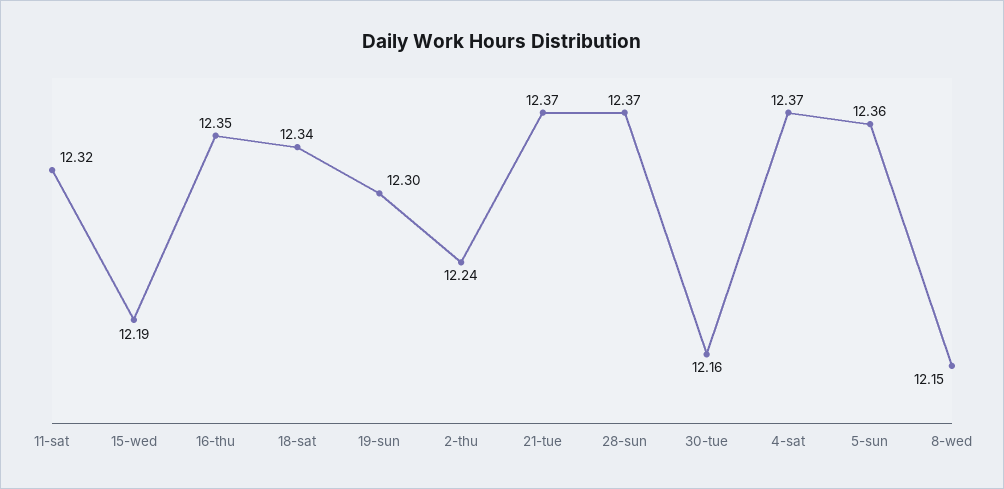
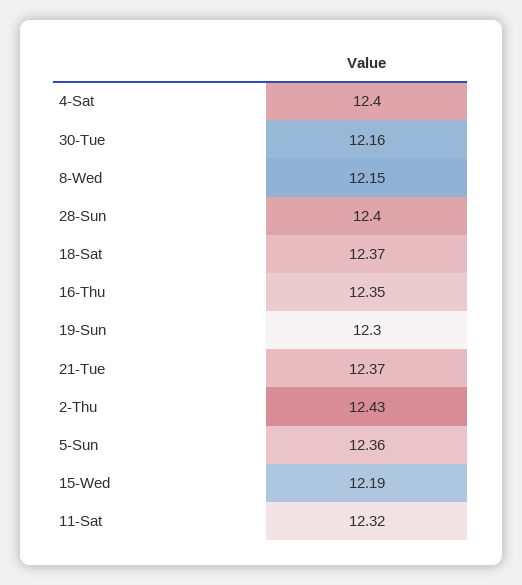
  {
    "11-sat": 12.32,
    "15-wed": 12.19,
    "16-thu": 12.35,
-   "18-sat": 12.34,
+   "18-sat": 12.37,
    "19-sun": 12.3,
-   "2-thu": 12.24,
+   "2-thu": 12.43,
    "21-tue": 12.37,
-   "28-sun": 12.37,
+   "28-sun": 12.4,
    "30-tue": 12.16,
-   "4-sat": 12.37,
+   "4-sat": 12.4,
    "5-sun": 12.36,
    "8-wed": 12.15
  }

